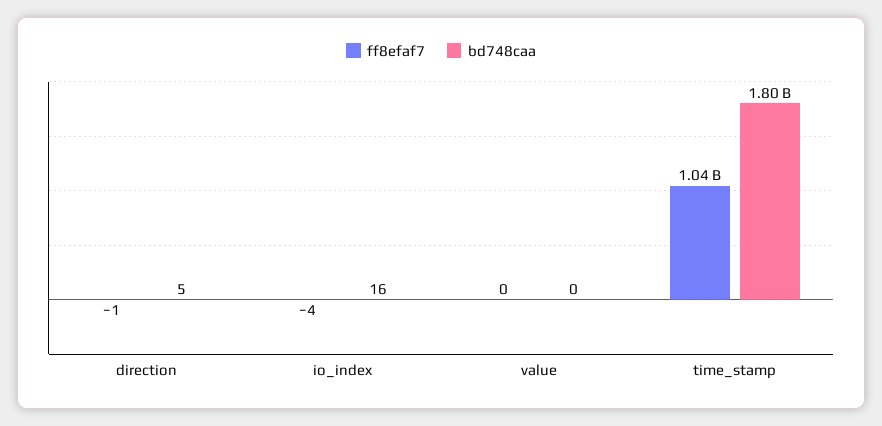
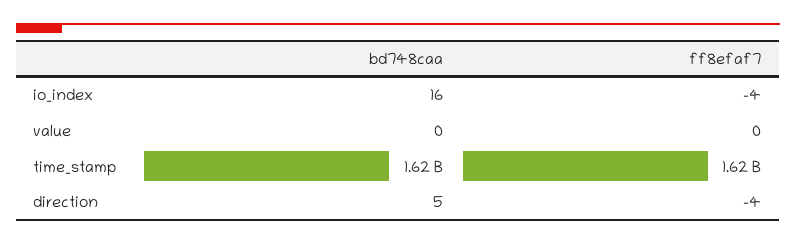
  {
    "ff8efaf7": {
-     "direction": -1,
+     "direction": -4,
      "io_index": -4,
      "value": 0,
-     "time_stamp": 1040000000
+     "time_stamp": 1620000000
    },
    "bd748caa": {
      "direction": 5,
      "io_index": 16,
      "value": 0,
-     "time_stamp": 1800000000
+     "time_stamp": 1620000000
    }
  }

